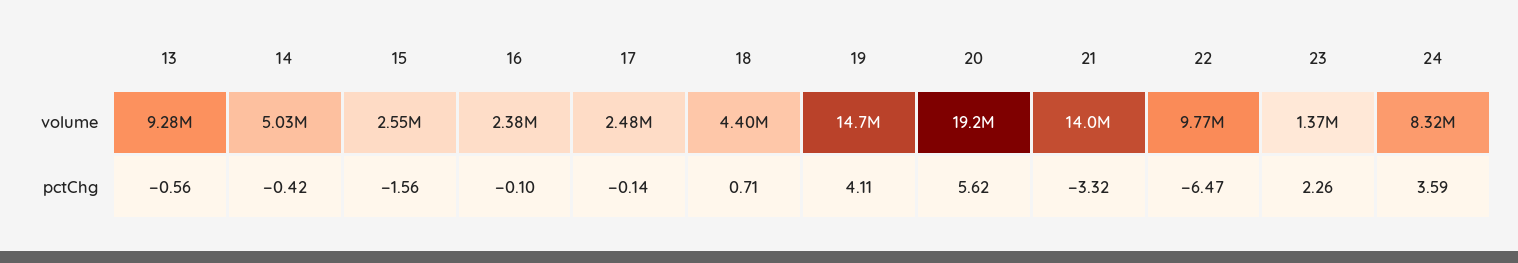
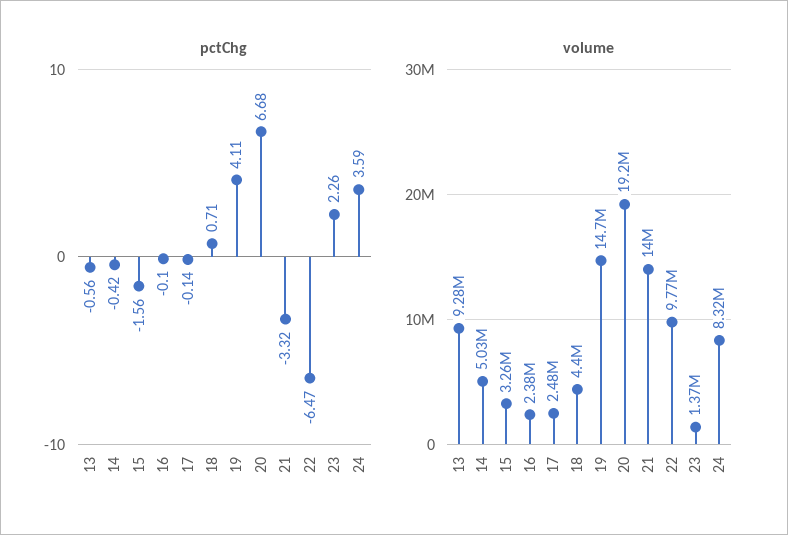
  {
    "volume": {
      "13": 9280000,
      "14": 5030000,
-     "15": 2550000,
+     "15": 3260000,
      "16": 2380000,
      "17": 2480000,
      "18": 4400000,
      "19": 14700000,
      "20": 19200000,
      "21": 14000000,
      "22": 9770000,
      "23": 1370000,
      "24": 8320000
    },
    "pctChg": {
      "13": -0.56,
      "14": -0.42,
      "15": -1.56,
      "16": -0.1,
      "17": -0.14,
      "18": 0.71,
      "19": 4.11,
-     "20": 5.62,
+     "20": 6.68,
      "21": -3.32,
      "22": -6.47,
      "23": 2.26,
      "24": 3.59
    }
  }

